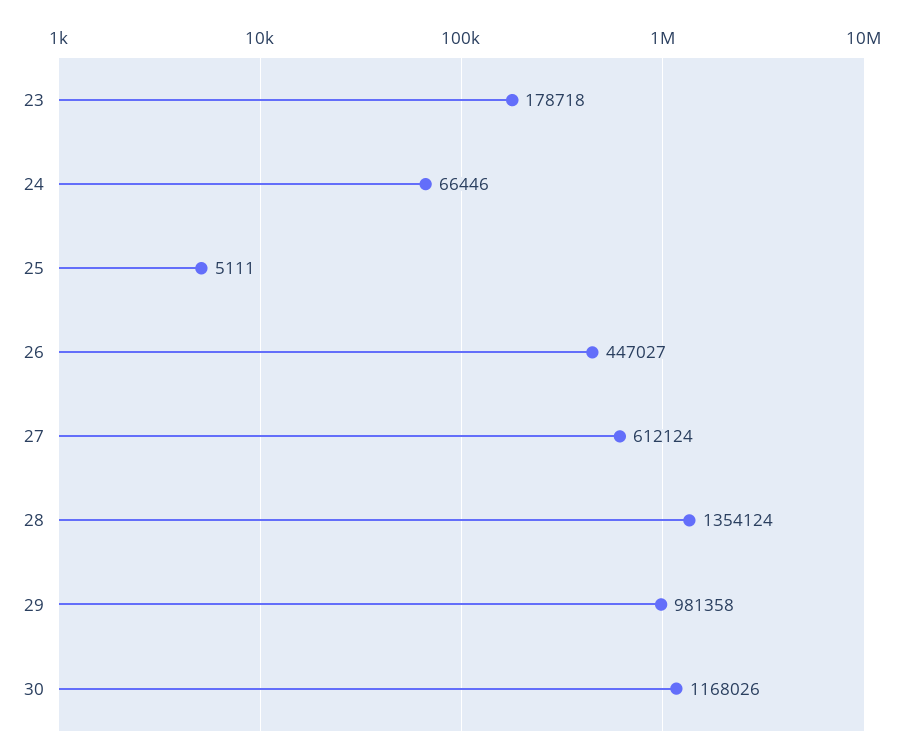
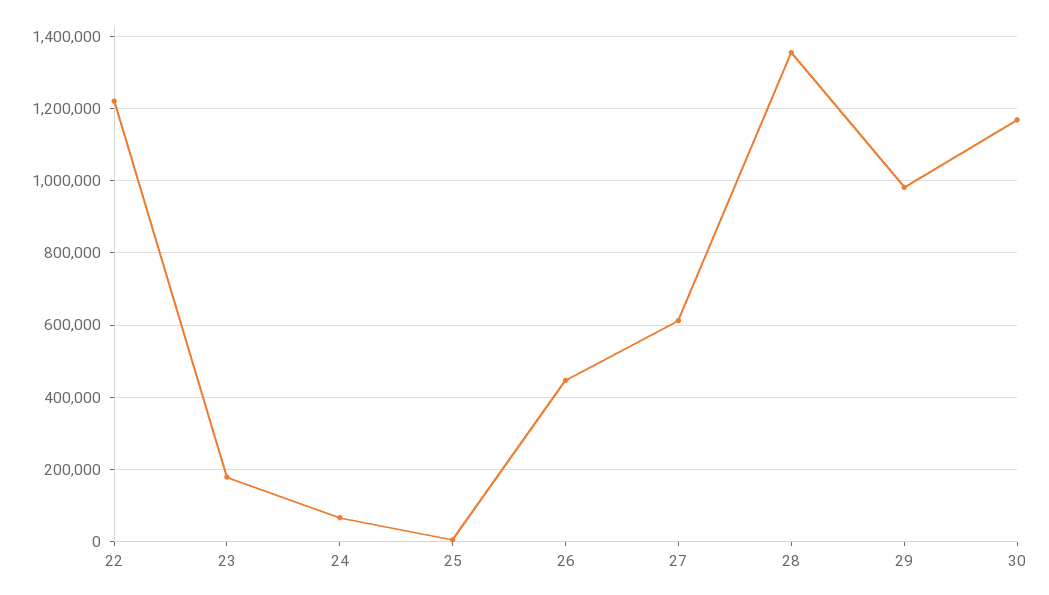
  {
    "23": 178718,
    "24": 66446,
    "25": 5111,
    "26": 447027,
    "27": 612124,
    "28": 1354124,
    "29": 981358,
-   "30": 1168026
+   "30": 1168026,
+   "22": 1220000
  }

